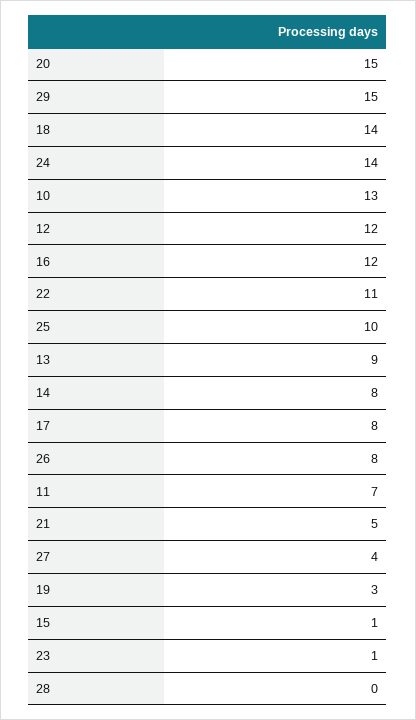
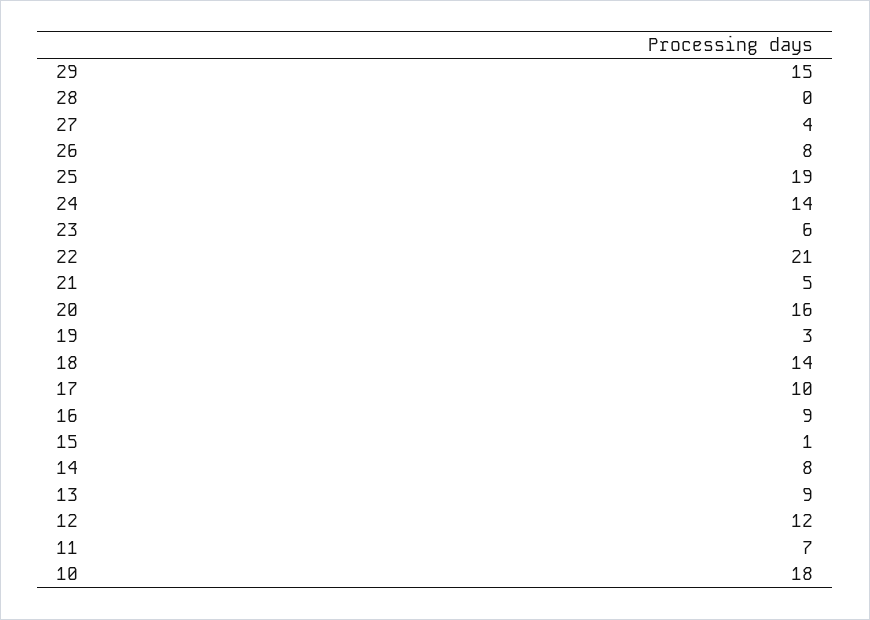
  {
-   "20": 15,
+   "20": 16,
    "29": 15,
    "18": 14,
    "24": 14,
-   "10": 13,
+   "10": 18,
    "12": 12,
-   "16": 12,
+   "16": 9,
-   "22": 11,
+   "22": 21,
-   "25": 10,
+   "25": 19,
    "13": 9,
    "14": 8,
-   "17": 8,
+   "17": 10,
    "26": 8,
    "11": 7,
    "21": 5,
    "27": 4,
    "19": 3,
    "15": 1,
-   "23": 1,
+   "23": 6,
    "28": 0
  }

